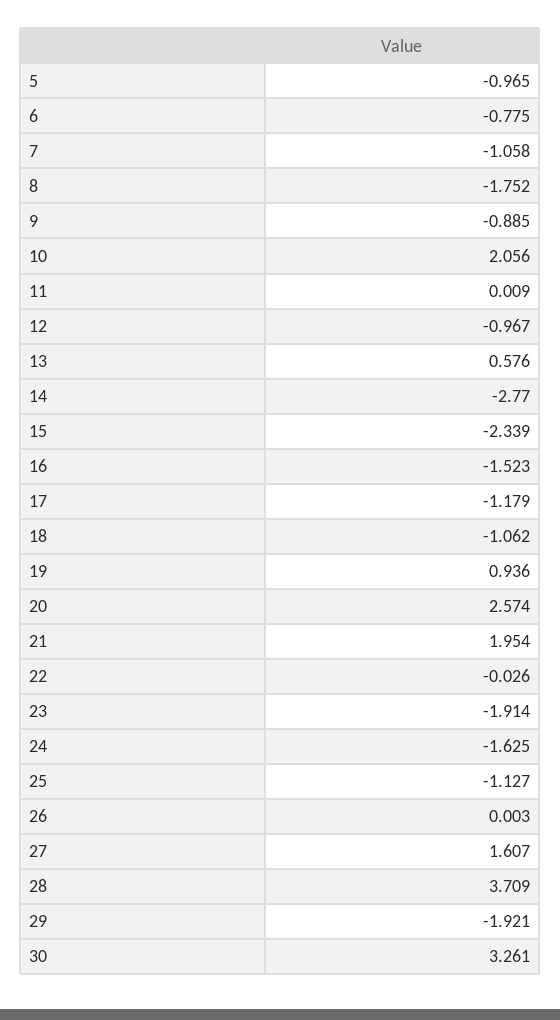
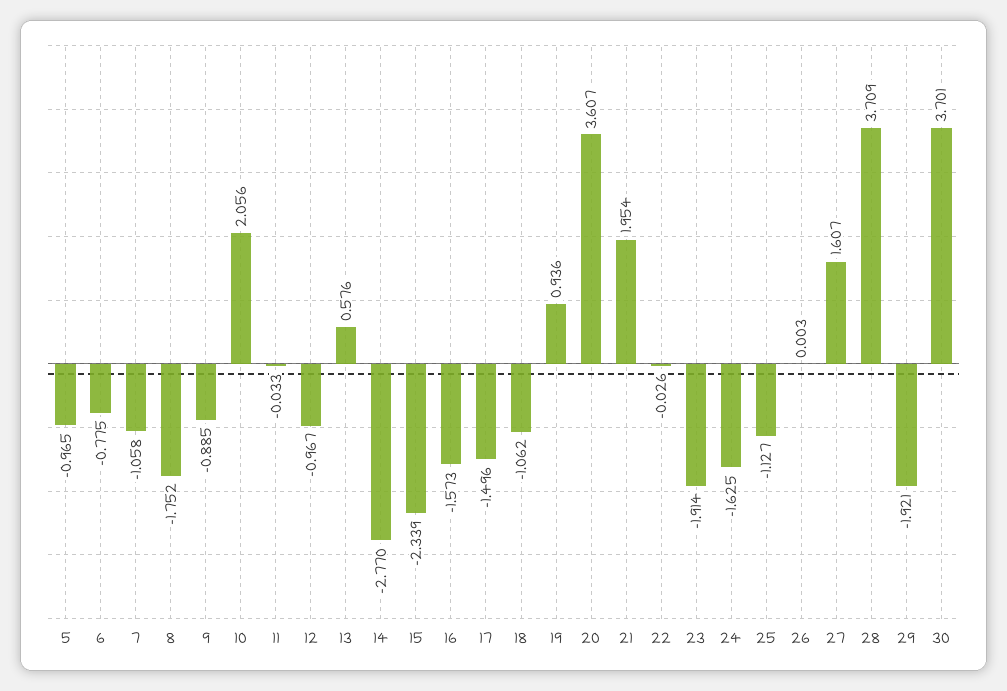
  {
    "5": -0.965,
    "6": -0.775,
    "7": -1.058,
    "8": -1.752,
    "9": -0.885,
    "10": 2.056,
-   "11": 0.009,
+   "11": -0.033,
    "12": -0.967,
    "13": 0.576,
    "14": -2.77,
    "15": -2.339,
-   "16": -1.523,
+   "16": -1.573,
-   "17": -1.179,
+   "17": -1.496,
    "18": -1.062,
    "19": 0.936,
-   "20": 2.574,
+   "20": 3.607,
    "21": 1.954,
    "22": -0.026,
    "23": -1.914,
    "24": -1.625,
    "25": -1.127,
    "26": 0.003,
    "27": 1.607,
    "28": 3.709,
    "29": -1.921,
-   "30": 3.261
+   "30": 3.701
  }

